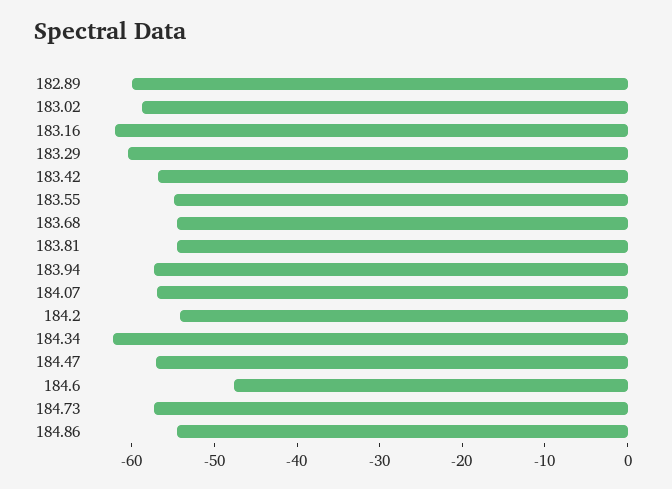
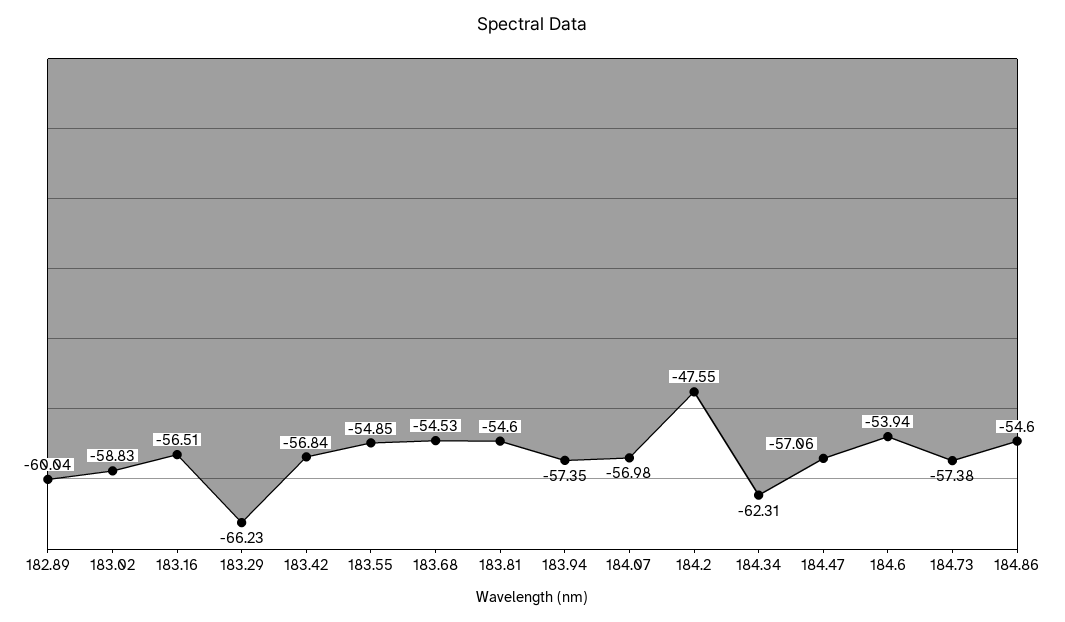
  {
    "182.89": -60.04,
    "183.02": -58.83,
-   "183.16": -62,
+   "183.16": -56.51,
-   "183.29": -60,
+   "183.29": -66.23,
    "183.42": -56.84,
    "183.55": -54.85,
    "183.68": -54.53,
    "183.81": -54.6,
    "183.94": -57.35,
    "184.07": -56.98,
-   "184.2": -54,
+   "184.2": -47.55,
    "184.34": -62.31,
    "184.47": -57.06,
-   "184.6": -48,
+   "184.6": -53.94,
    "184.73": -57.38,
    "184.86": -54.6
  }

